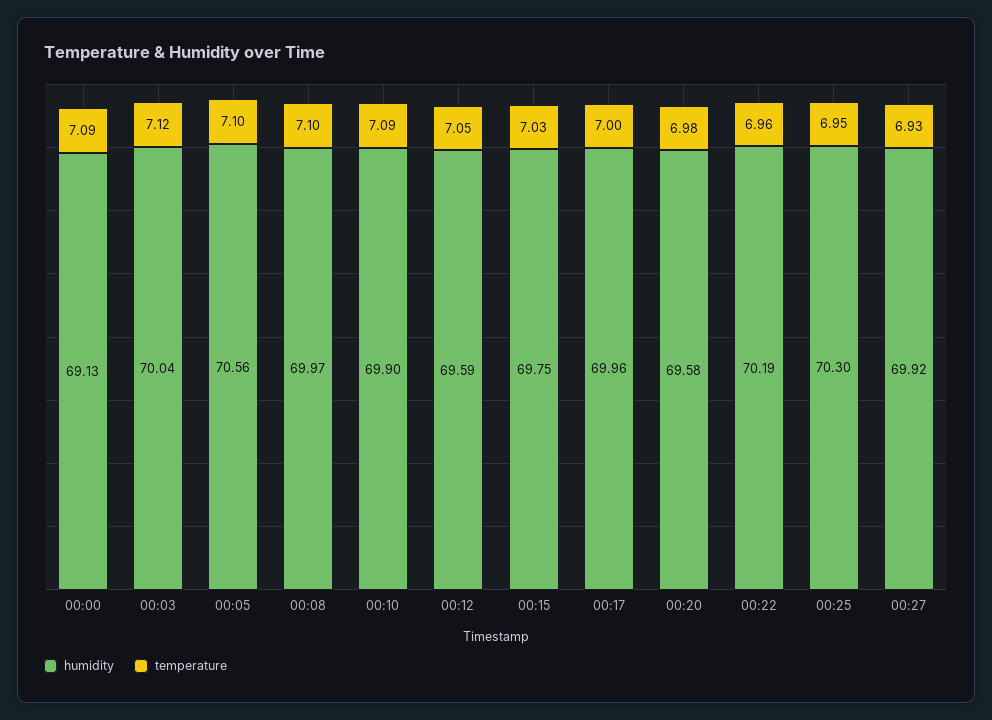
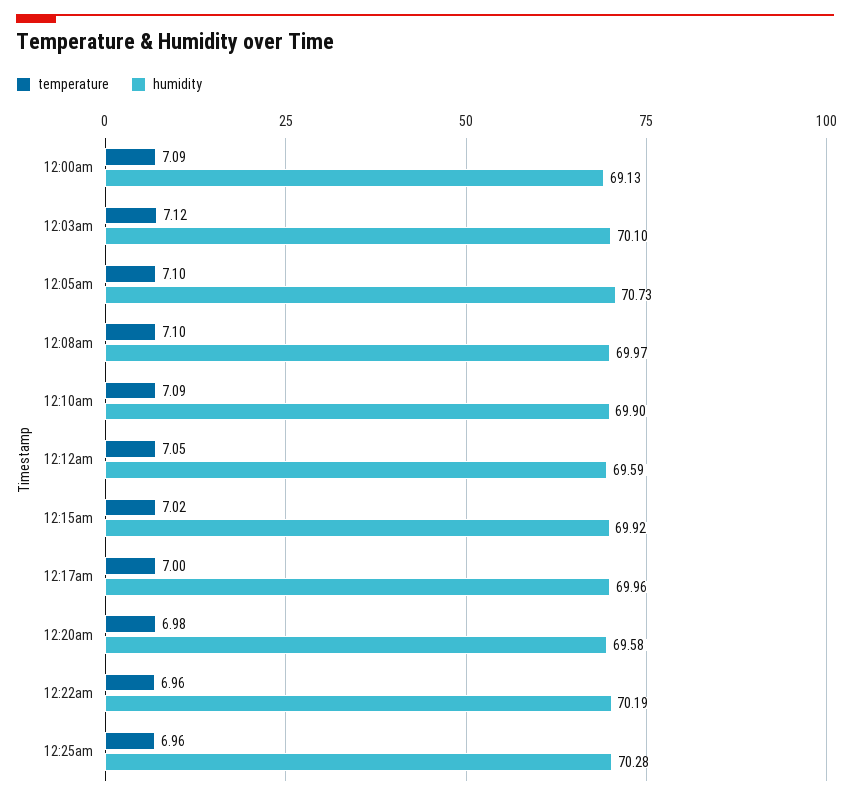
  {
    "humidity": {
      "00:00": 69.13,
-     "00:03": 70.04,
+     "00:03": 70.1,
-     "00:05": 70.56,
+     "00:05": 70.73,
      "00:08": 69.97,
      "00:10": 69.9,
      "00:12": 69.59,
-     "00:15": 69.75,
+     "00:15": 69.92,
      "00:17": 69.96,
      "00:20": 69.58,
      "00:22": 70.19,
-     "00:25": 70.3,
+     "00:25": 70.28
-     "00:27": 69.92
    },
    "temperature": {
      "00:00": 7.09,
      "00:03": 7.12,
      "00:05": 7.1,
      "00:08": 7.1,
      "00:10": 7.09,
      "00:12": 7.05,
-     "00:15": 7.03,
+     "00:15": 7.02,
      "00:17": 7,
      "00:20": 6.98,
      "00:22": 6.96,
-     "00:25": 6.95,
+     "00:25": 6.96
-     "00:27": 6.93
    }
  }

